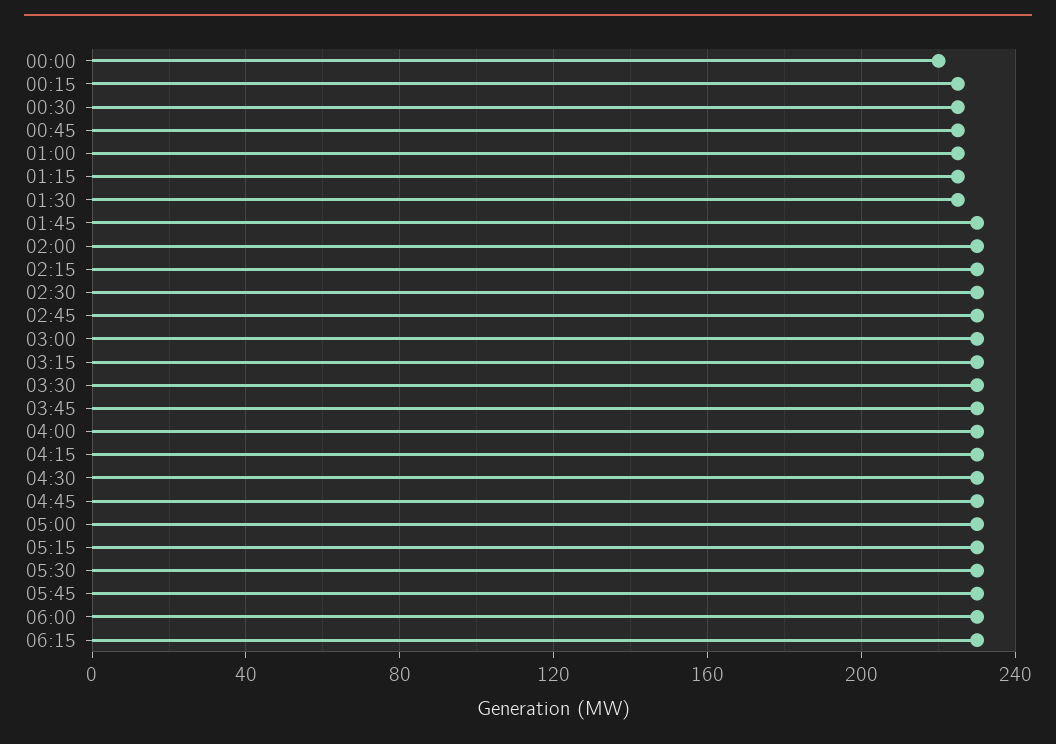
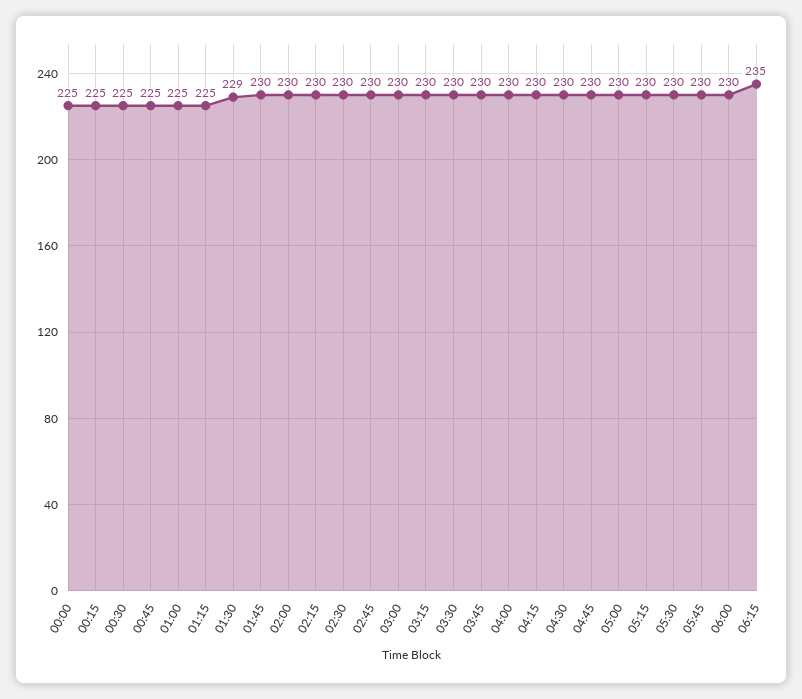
  {
-   "00:00": 220,
+   "00:00": 225,
    "00:15": 225,
    "00:30": 225,
    "00:45": 225,
    "01:00": 225,
    "01:15": 225,
-   "01:30": 225,
+   "01:30": 229,
    "01:45": 230,
    "02:00": 230,
    "02:15": 230,
    "02:30": 230,
    "02:45": 230,
    "03:00": 230,
    "03:15": 230,
    "03:30": 230,
    "03:45": 230,
    "04:00": 230,
    "04:15": 230,
    "04:30": 230,
    "04:45": 230,
    "05:00": 230,
    "05:15": 230,
    "05:30": 230,
    "05:45": 230,
    "06:00": 230,
-   "06:15": 230
+   "06:15": 235
  }

